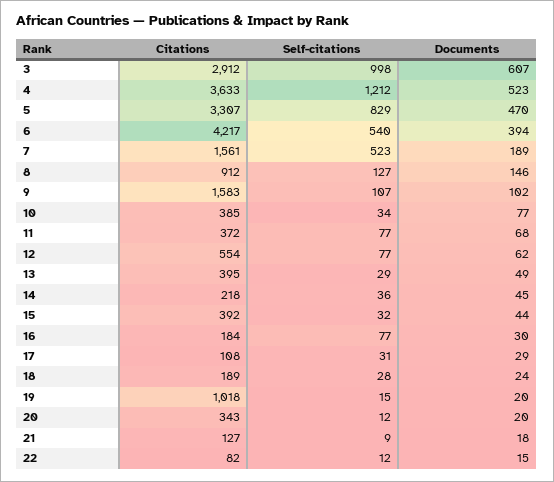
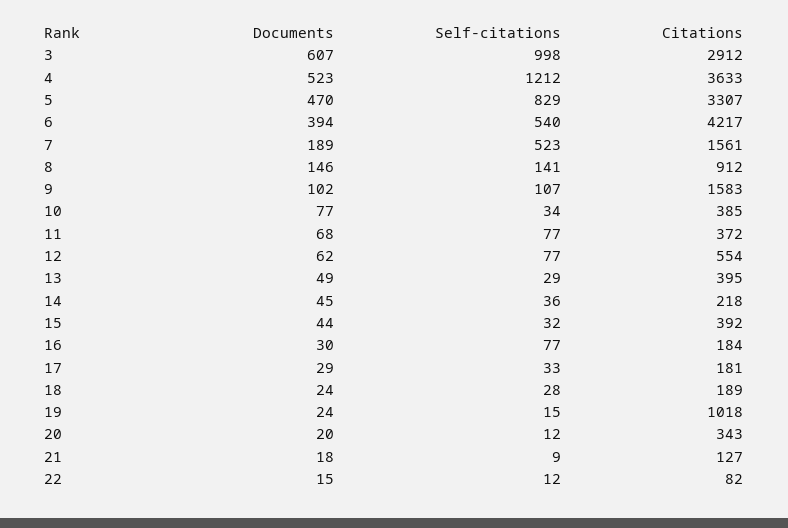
  {
    "Citations": {
      "3": 2912,
      "4": 3633,
      "5": 3307,
      "6": 4217,
      "7": 1561,
      "8": 912,
      "9": 1583,
      "10": 385,
      "11": 372,
      "12": 554,
      "13": 395,
      "14": 218,
      "15": 392,
      "16": 184,
-     "17": 108,
+     "17": 181,
      "18": 189,
      "19": 1018,
      "20": 343,
      "21": 127,
      "22": 82
    },
    "Self-citations": {
      "3": 998,
      "4": 1212,
      "5": 829,
      "6": 540,
      "7": 523,
-     "8": 127,
+     "8": 141,
      "9": 107,
      "10": 34,
      "11": 77,
      "12": 77,
      "13": 29,
      "14": 36,
      "15": 32,
      "16": 77,
-     "17": 31,
+     "17": 33,
      "18": 28,
      "19": 15,
      "20": 12,
      "21": 9,
      "22": 12
    },
    "Documents": {
      "3": 607,
      "4": 523,
      "5": 470,
      "6": 394,
      "7": 189,
      "8": 146,
      "9": 102,
      "10": 77,
      "11": 68,
      "12": 62,
      "13": 49,
      "14": 45,
      "15": 44,
      "16": 30,
      "17": 29,
      "18": 24,
-     "19": 20,
+     "19": 24,
      "20": 20,
      "21": 18,
      "22": 15
    }
  }

